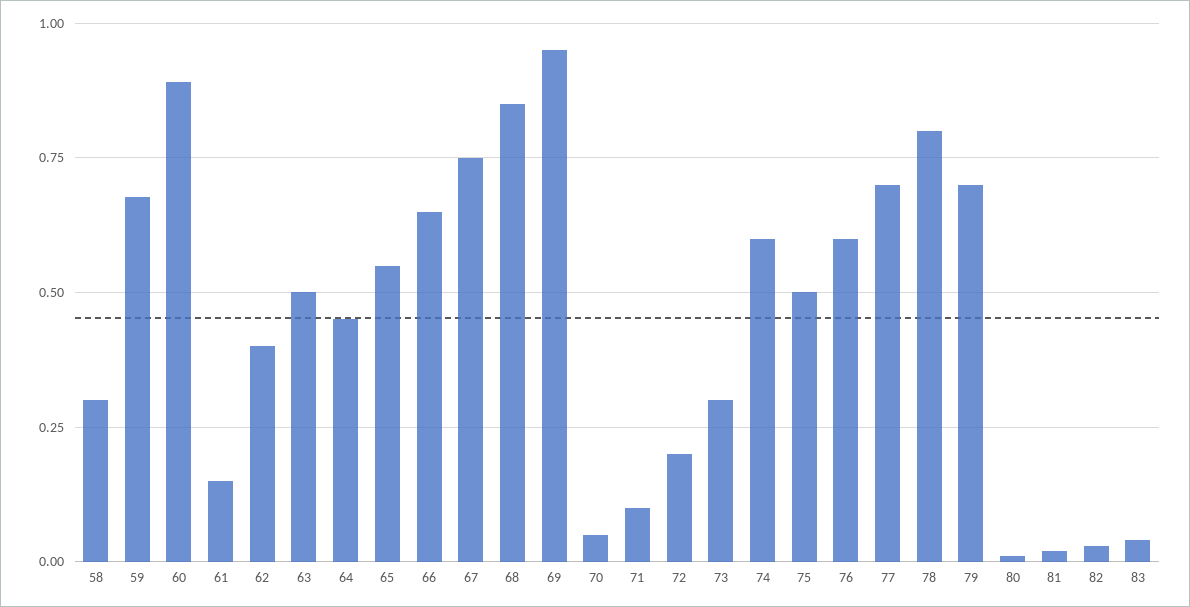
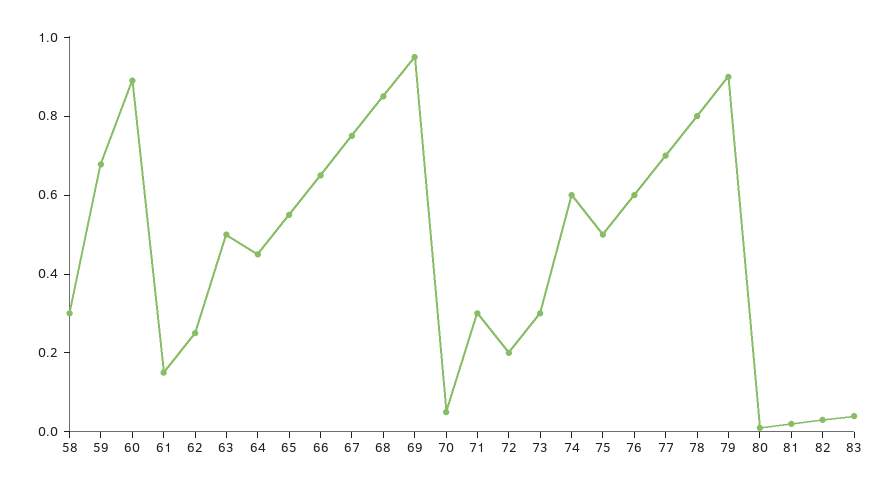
  {
    "58": 0.3,
    "59": 0.675,
    "60": 0.9,
    "61": 0.15,
-   "62": 0.4,
+   "62": 0.25,
    "63": 0.5,
    "64": 0.45,
    "65": 0.55,
    "66": 0.65,
    "67": 0.75,
    "68": 0.85,
    "69": 0.95,
    "70": 0.05,
-   "71": 0.1,
+   "71": 0.3,
    "72": 0.2,
    "73": 0.3,
    "74": 0.6,
    "75": 0.5,
    "76": 0.6,
    "77": 0.7,
    "78": 0.8,
-   "79": 0.7,
+   "79": 0.9,
    "80": 0,
    "81": 0.025,
    "82": 0.025,
    "83": 0.05
  }

